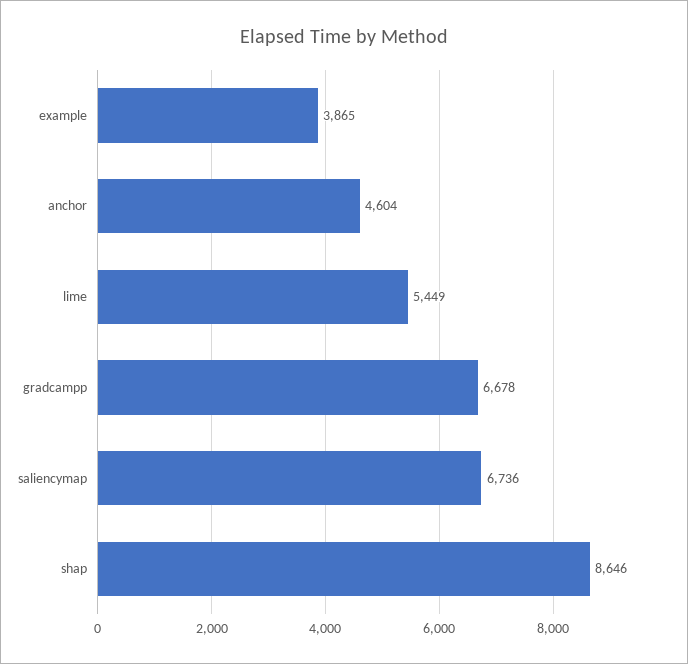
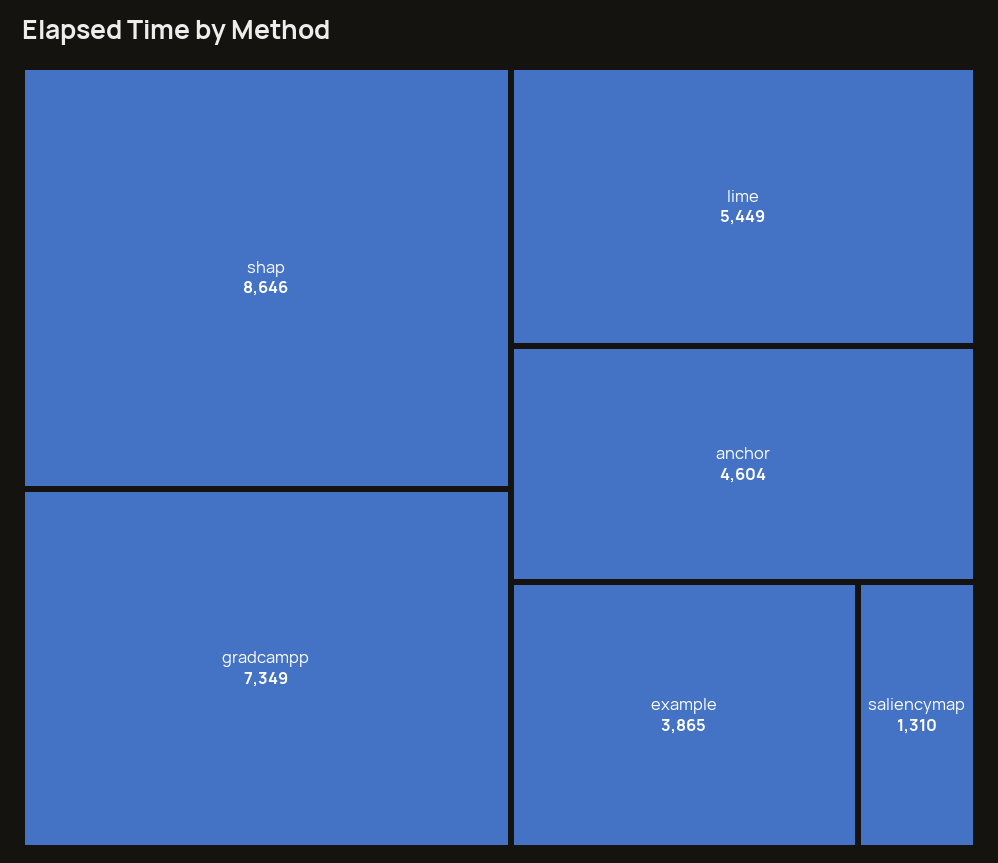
  {
    "example": 3865,
    "anchor": 4604,
    "lime": 5449,
-   "gradcampp": 6678,
+   "gradcampp": 7349,
-   "saliencymap": 6736,
+   "saliencymap": 1310,
    "shap": 8646
  }

